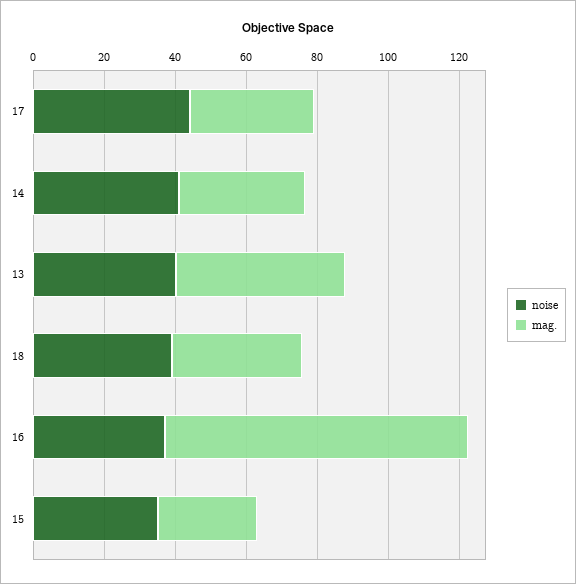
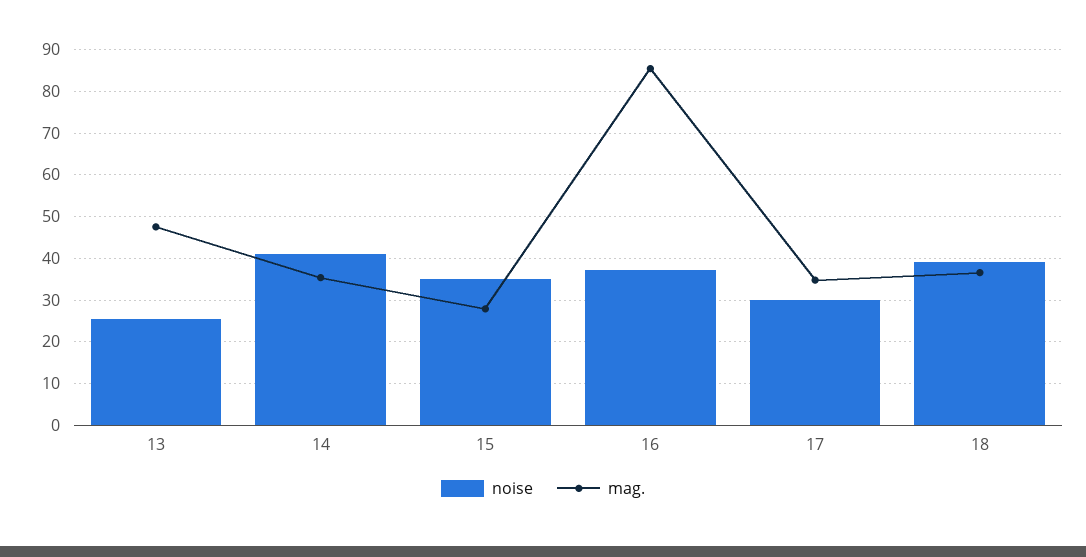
  {
    "noise": {
-     "17": 45,
+     "17": 30,
      "14": 42,
-     "13": 40,
+     "13": 26,
      "18": 40,
      "16": 38,
      "15": 36
    },
    "mag.": {
      "17": 34,
      "14": 36,
      "13": 48,
      "18": 36,
      "16": 86,
      "15": 28
    }
  }

